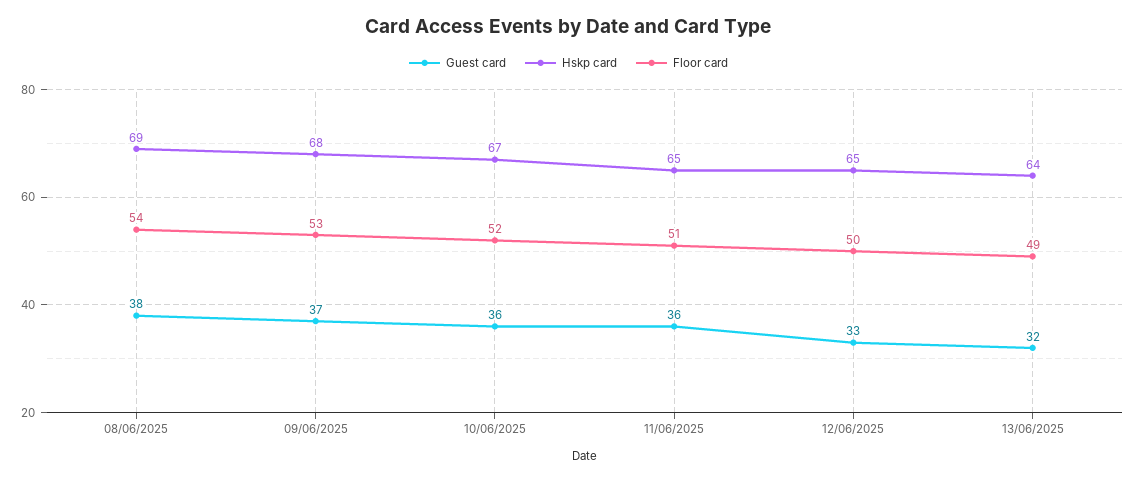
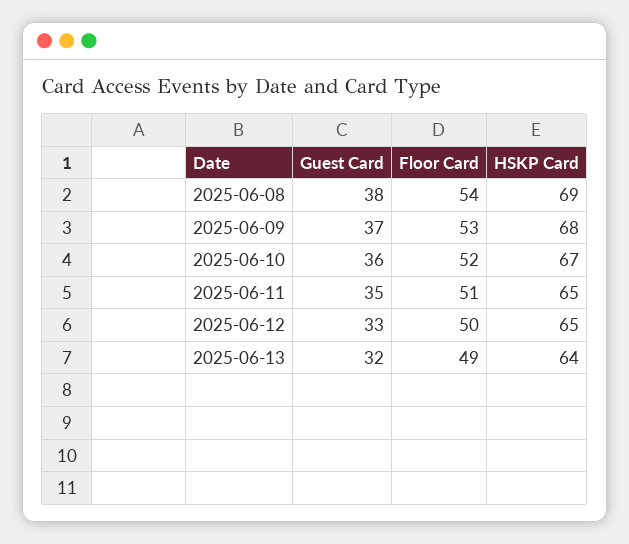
  {
    "Guest card": {
      "08/06/2025": 38,
      "09/06/2025": 37,
      "10/06/2025": 36,
-     "11/06/2025": 36,
+     "11/06/2025": 35,
      "12/06/2025": 33,
      "13/06/2025": 32
    },
    "Hskp card": {
      "08/06/2025": 69,
      "09/06/2025": 68,
      "10/06/2025": 67,
      "11/06/2025": 65,
      "12/06/2025": 65,
      "13/06/2025": 64
    },
    "Floor card": {
      "08/06/2025": 54,
      "09/06/2025": 53,
      "10/06/2025": 52,
      "11/06/2025": 51,
      "12/06/2025": 50,
      "13/06/2025": 49
    }
  }

